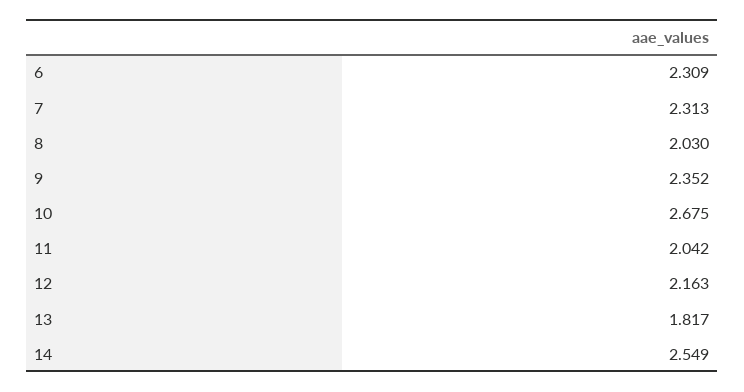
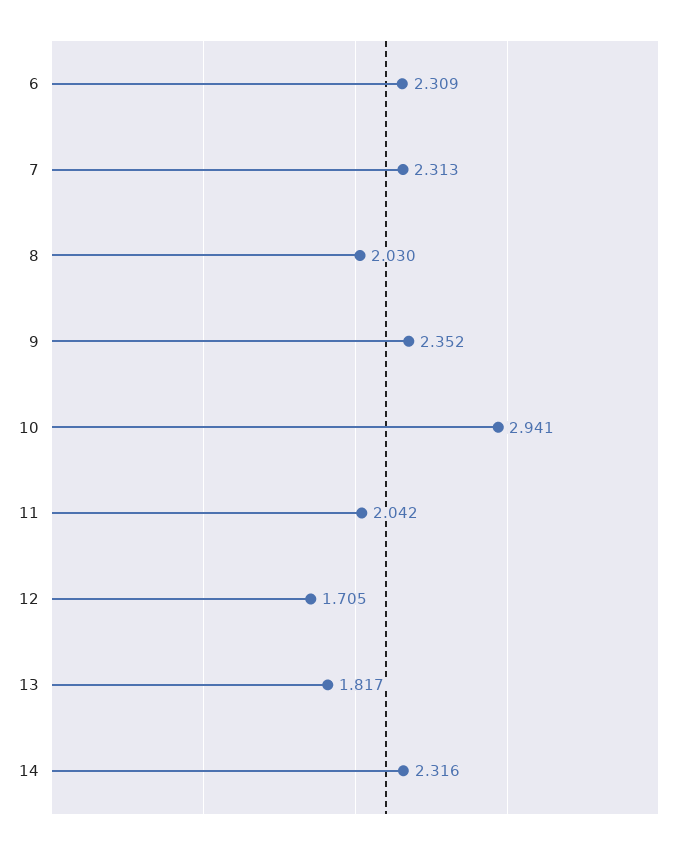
  {
    "6": 2.309,
    "7": 2.313,
    "8": 2.03,
    "9": 2.352,
-   "10": 2.675,
+   "10": 2.941,
    "11": 2.042,
-   "12": 2.163,
+   "12": 1.705,
    "13": 1.817,
-   "14": 2.549
+   "14": 2.316
  }

